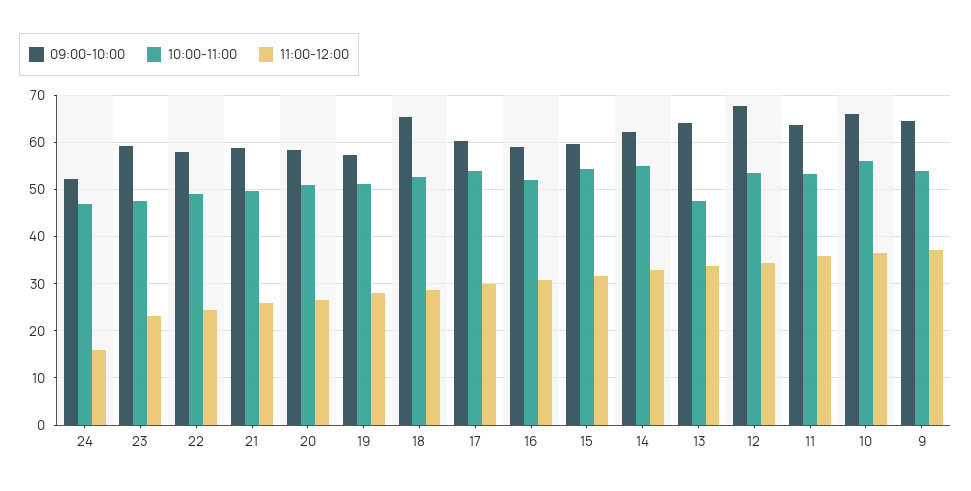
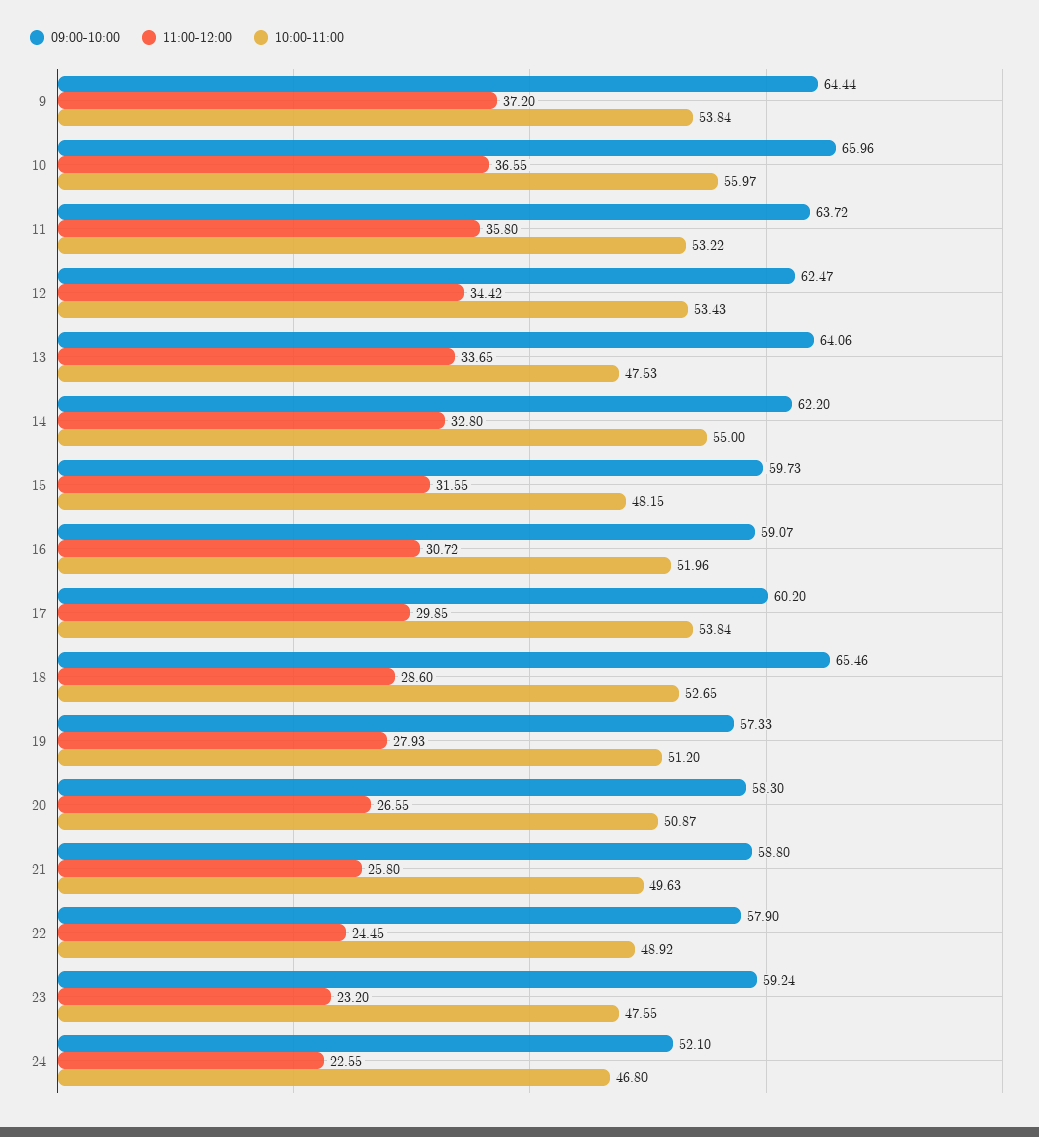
  {
    "09:00-10:00": {
      "24": 52.1,
      "23": 59.24,
      "22": 57.9,
      "21": 58.8,
      "20": 58.3,
      "19": 57.33,
      "18": 65.46,
      "17": 60.2,
      "16": 59.07,
      "15": 59.73,
      "14": 62.2,
      "13": 64.06,
-     "12": 68,
+     "12": 62.47,
      "11": 63.72,
      "10": 65.96,
      "9": 64.44
    },
    "10:00-11:00": {
      "24": 46.8,
      "23": 47.55,
      "22": 48.92,
      "21": 49.63,
      "20": 50.87,
      "19": 51.2,
      "18": 52.65,
      "17": 53.84,
      "16": 51.96,
-     "15": 54,
+     "15": 48.15,
      "14": 55,
      "13": 47.53,
      "12": 53.43,
      "11": 53.22,
      "10": 55.97,
      "9": 53.84
    },
    "11:00-12:00": {
-     "24": 16,
+     "24": 22.55,
      "23": 23.2,
      "22": 24.45,
      "21": 25.8,
      "20": 26.55,
      "19": 27.93,
      "18": 28.6,
      "17": 29.85,
      "16": 30.72,
      "15": 31.55,
      "14": 32.8,
      "13": 33.65,
      "12": 34.42,
      "11": 35.8,
      "10": 36.55,
      "9": 37.2
    }
  }

